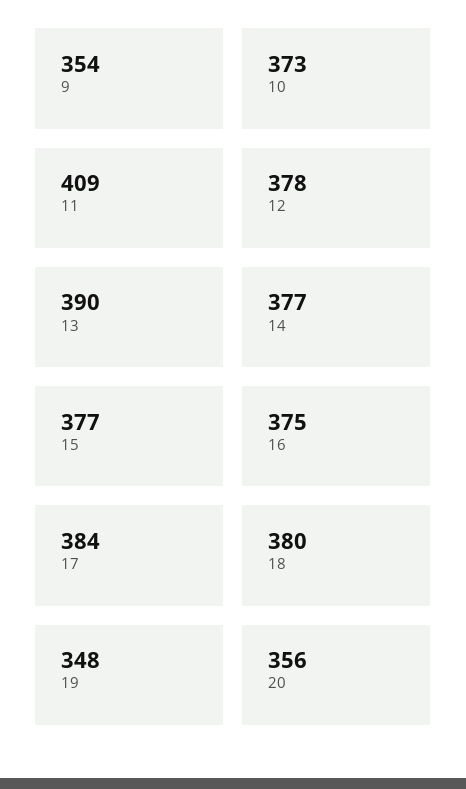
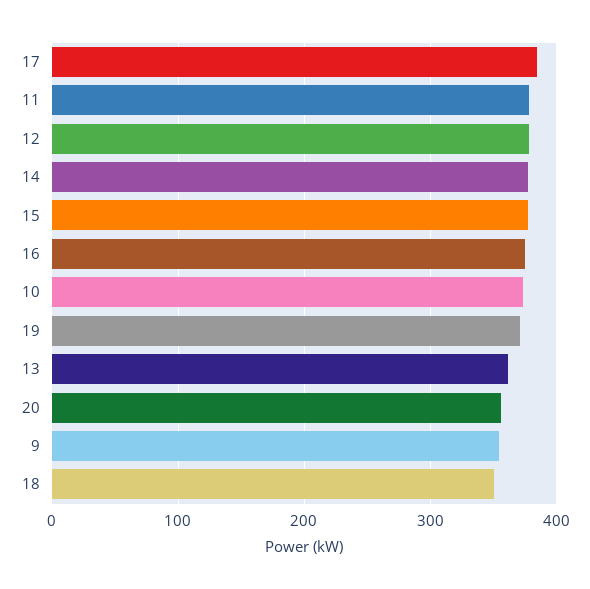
  {
    "9": 354,
    "10": 373,
-   "11": 409,
+   "11": 380,
    "12": 378,
-   "13": 390,
+   "13": 360,
    "14": 377,
    "15": 377,
    "16": 375,
    "17": 384,
-   "18": 380,
+   "18": 350,
-   "19": 348,
+   "19": 370,
    "20": 356
  }

